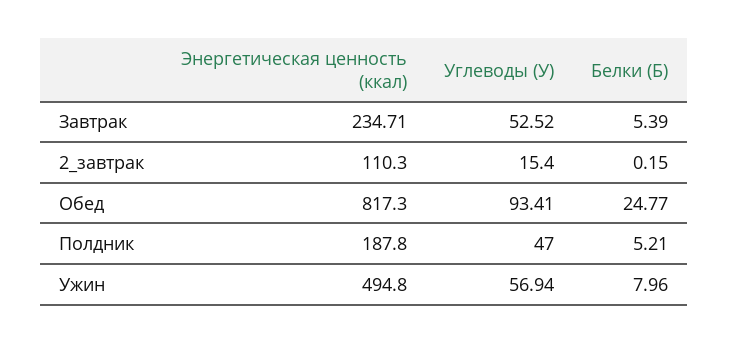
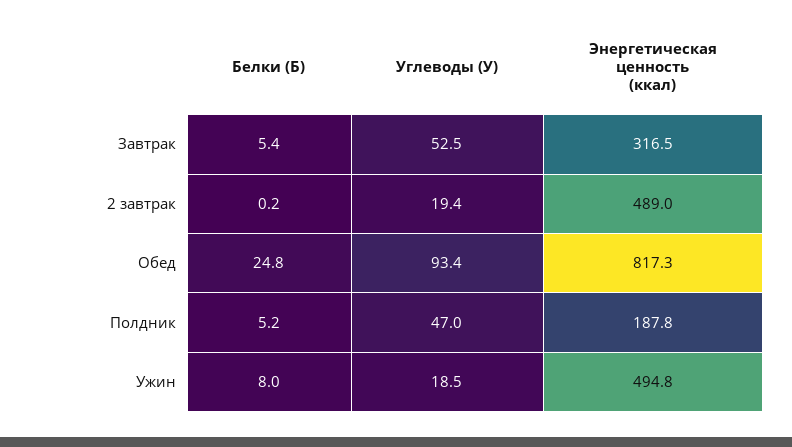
  {
    "Энергетическая ценность (ккал)": {
-     "Завтрак": 234.71,
+     "Завтрак": 316.5,
-     "2_завтрак": 110.3,
+     "2_завтрак": 489,
      "Обед": 817.3,
      "Полдник": 187.8,
      "Ужин": 494.8
    },
    "Углеводы (У)": {
      "Завтрак": 52.52,
-     "2_завтрак": 15.4,
+     "2_завтрак": 19.4,
      "Обед": 93.41,
      "Полдник": 47,
-     "Ужин": 56.94
+     "Ужин": 18.5
    },
    "Белки (Б)": {
      "Завтрак": 5.39,
      "2_завтрак": 0.15,
      "Обед": 24.77,
      "Полдник": 5.21,
      "Ужин": 7.96
    }
  }

